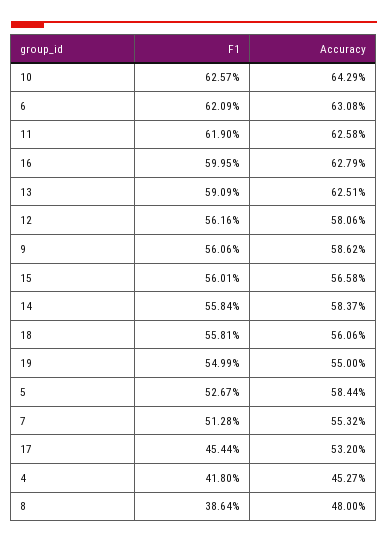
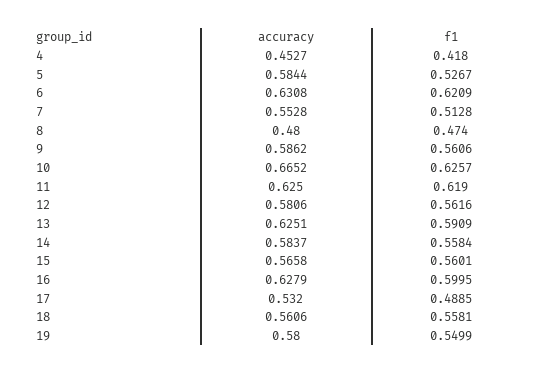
  {
    "F1": {
      "10": 0.6257,
      "6": 0.6209,
      "11": 0.619,
      "16": 0.5995,
      "13": 0.5909,
      "12": 0.5616,
      "9": 0.5606,
      "15": 0.5601,
      "14": 0.5584,
      "18": 0.5581,
      "19": 0.5499,
      "5": 0.5267,
      "7": 0.5128,
-     "17": 0.4544,
+     "17": 0.4885,
      "4": 0.418,
-     "8": 0.3864
+     "8": 0.474
    },
    "Accuracy": {
-     "10": 0.6429,
+     "10": 0.6652,
      "6": 0.6308,
-     "11": 0.6258,
+     "11": 0.625,
      "16": 0.6279,
      "13": 0.6251,
      "12": 0.5806,
      "9": 0.5862,
      "15": 0.5658,
      "14": 0.5837,
      "18": 0.5606,
-     "19": 0.55,
+     "19": 0.58,
      "5": 0.5844,
-     "7": 0.5532,
+     "7": 0.5528,
      "17": 0.532,
      "4": 0.4527,
      "8": 0.48
    }
  }

